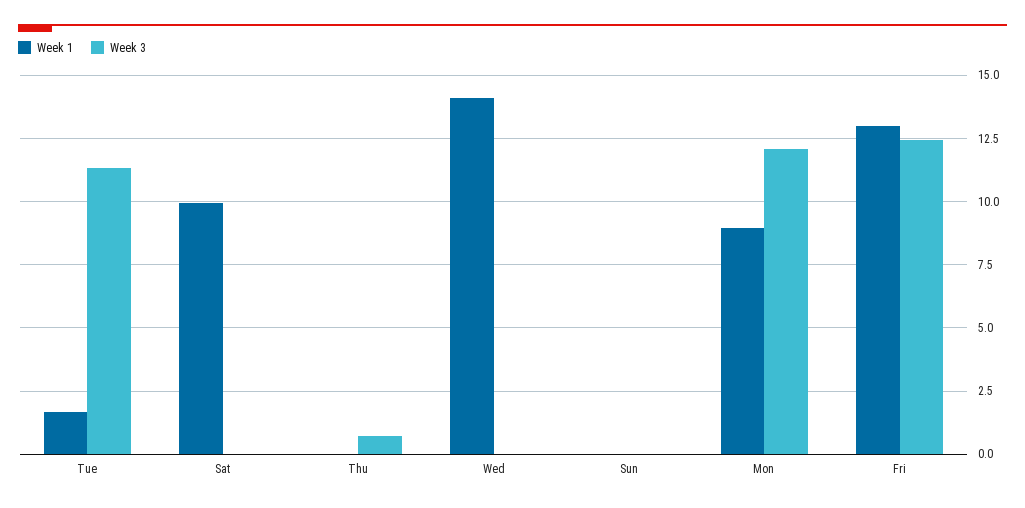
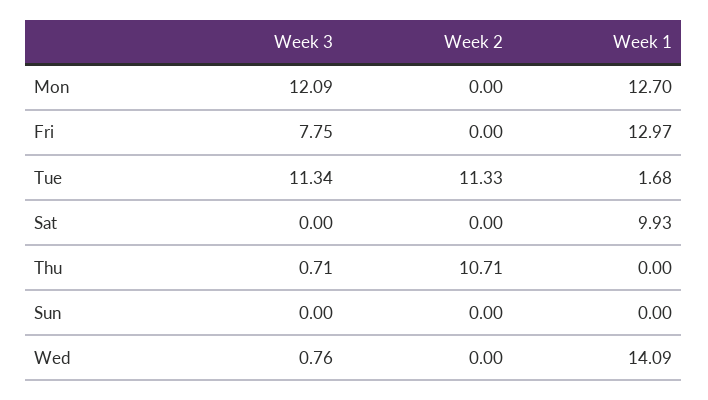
  {
    "Week 1": {
      "Tue": 1.68,
      "Sat": 9.93,
      "Thu": 0,
      "Wed": 14.09,
      "Sun": 0,
-     "Mon": 9,
+     "Mon": 12.7,
      "Fri": 12.97
    },
    "Week 3": {
      "Tue": 11.34,
      "Sat": 0,
      "Thu": 0.71,
-     "Wed": 0,
+     "Wed": 0.76,
      "Sun": 0,
      "Mon": 12.09,
-     "Fri": 12.5
+     "Fri": 7.75
-   }
+   },
+   "Week 2": {
+     "Mon": 0,
+     "Fri": 0,
+     "Tue": 11.33,
+     "Sat": 0,
+     "Thu": 10.71,
+     "Sun": 0,
+     "Wed": 0
+   }
  }

